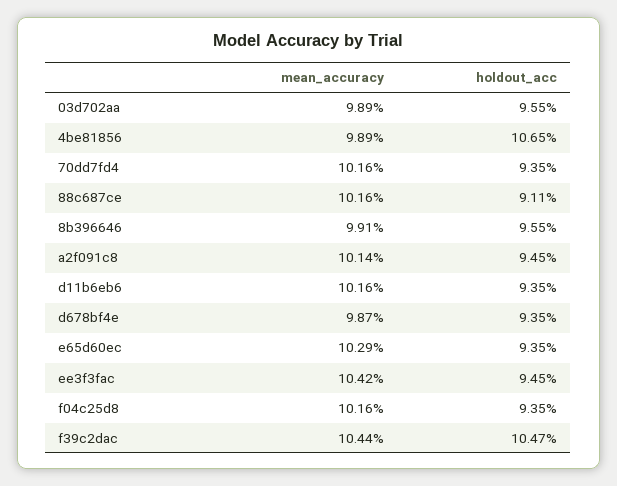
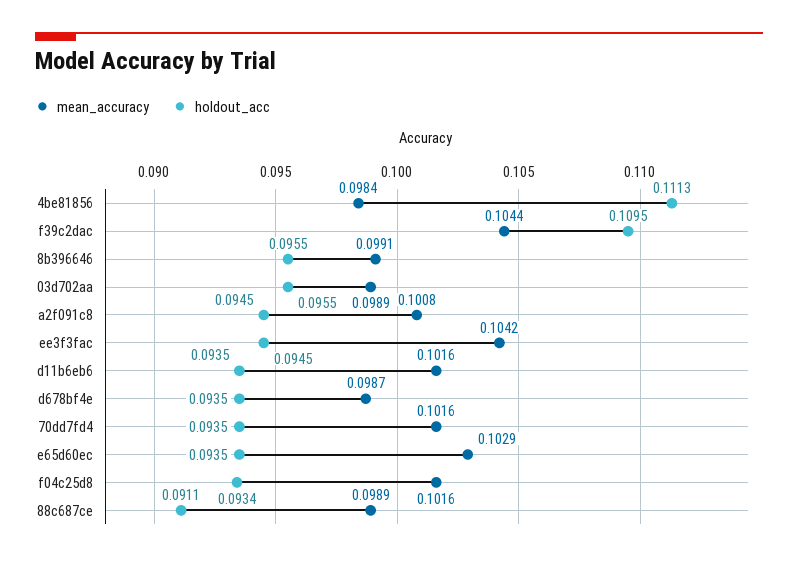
  {
    "mean_accuracy": {
      "03d702aa": 0.0989,
-     "4be81856": 0.0989,
+     "4be81856": 0.0984,
      "70dd7fd4": 0.1016,
-     "88c687ce": 0.1016,
+     "88c687ce": 0.0989,
      "8b396646": 0.0991,
-     "a2f091c8": 0.1014,
+     "a2f091c8": 0.1008,
      "d11b6eb6": 0.1016,
      "d678bf4e": 0.0987,
      "e65d60ec": 0.1029,
      "ee3f3fac": 0.1042,
      "f04c25d8": 0.1016,
      "f39c2dac": 0.1044
    },
    "holdout_acc": {
      "03d702aa": 0.0955,
-     "4be81856": 0.1065,
+     "4be81856": 0.1113,
      "70dd7fd4": 0.0935,
      "88c687ce": 0.0911,
      "8b396646": 0.0955,
      "a2f091c8": 0.0945,
      "d11b6eb6": 0.0935,
      "d678bf4e": 0.0935,
      "e65d60ec": 0.0935,
      "ee3f3fac": 0.0945,
-     "f04c25d8": 0.0935,
+     "f04c25d8": 0.0934,
-     "f39c2dac": 0.1047
+     "f39c2dac": 0.1095
    }
  }

